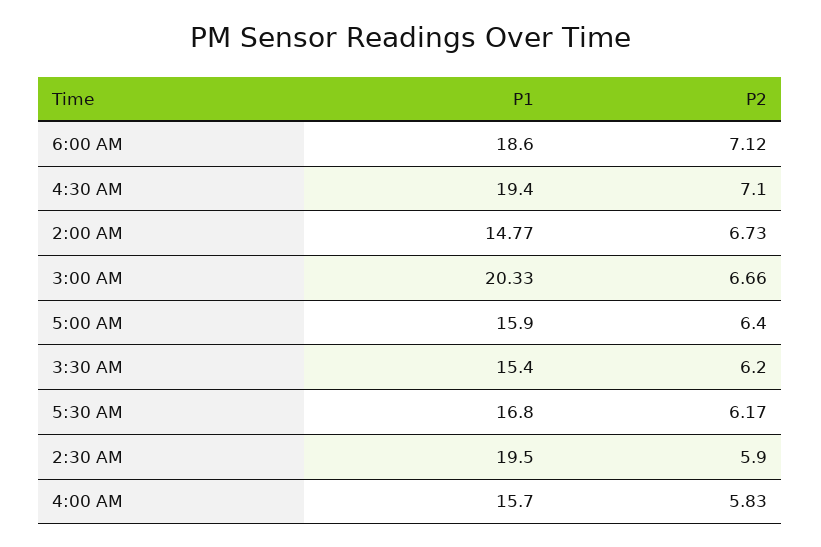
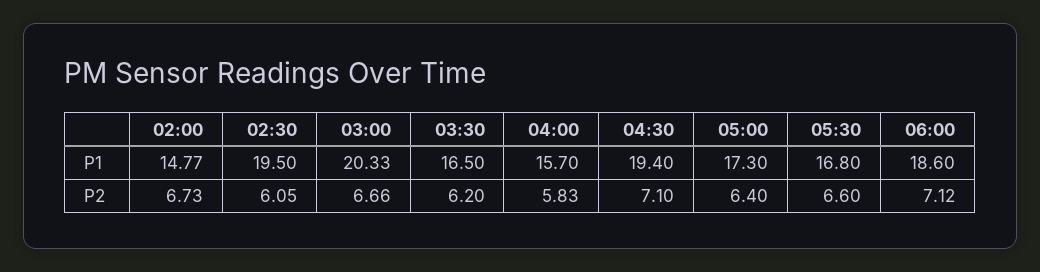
  {
    "P1": {
      "6:00 AM": 18.6,
      "4:30 AM": 19.4,
      "2:00 AM": 14.77,
      "3:00 AM": 20.33,
-     "5:00 AM": 15.9,
+     "5:00 AM": 17.3,
-     "3:30 AM": 15.4,
+     "3:30 AM": 16.5,
      "5:30 AM": 16.8,
      "2:30 AM": 19.5,
      "4:00 AM": 15.7
    },
    "P2": {
      "6:00 AM": 7.12,
      "4:30 AM": 7.1,
      "2:00 AM": 6.73,
      "3:00 AM": 6.66,
      "5:00 AM": 6.4,
      "3:30 AM": 6.2,
-     "5:30 AM": 6.17,
+     "5:30 AM": 6.6,
-     "2:30 AM": 5.9,
+     "2:30 AM": 6.05,
      "4:00 AM": 5.83
    }
  }

